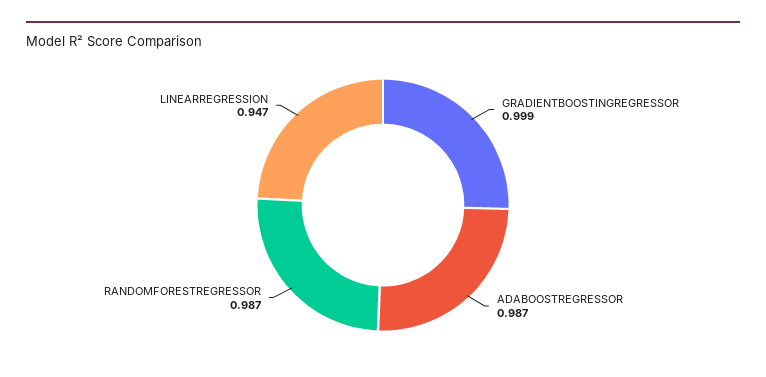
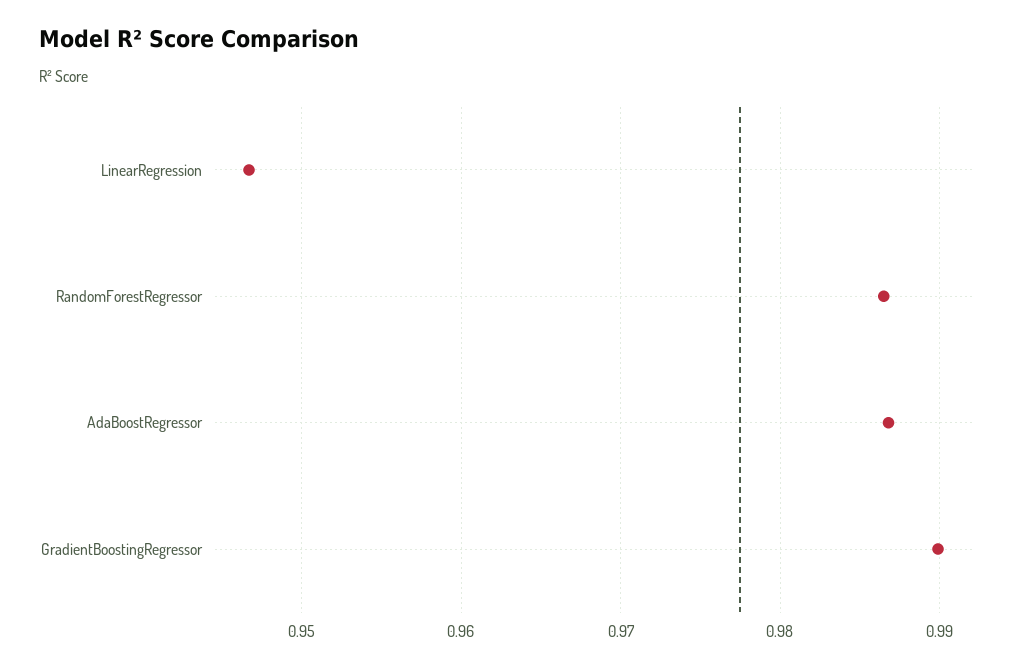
  {
-   "GRADIENTBOOSTINGREGRESSOR": 0.999,
+   "GRADIENTBOOSTINGREGRESSOR": 0.99,
    "ADABOOSTREGRESSOR": 0.987,
    "RANDOMFORESTREGRESSOR": 0.987,
    "LINEARREGRESSION": 0.947
  }

